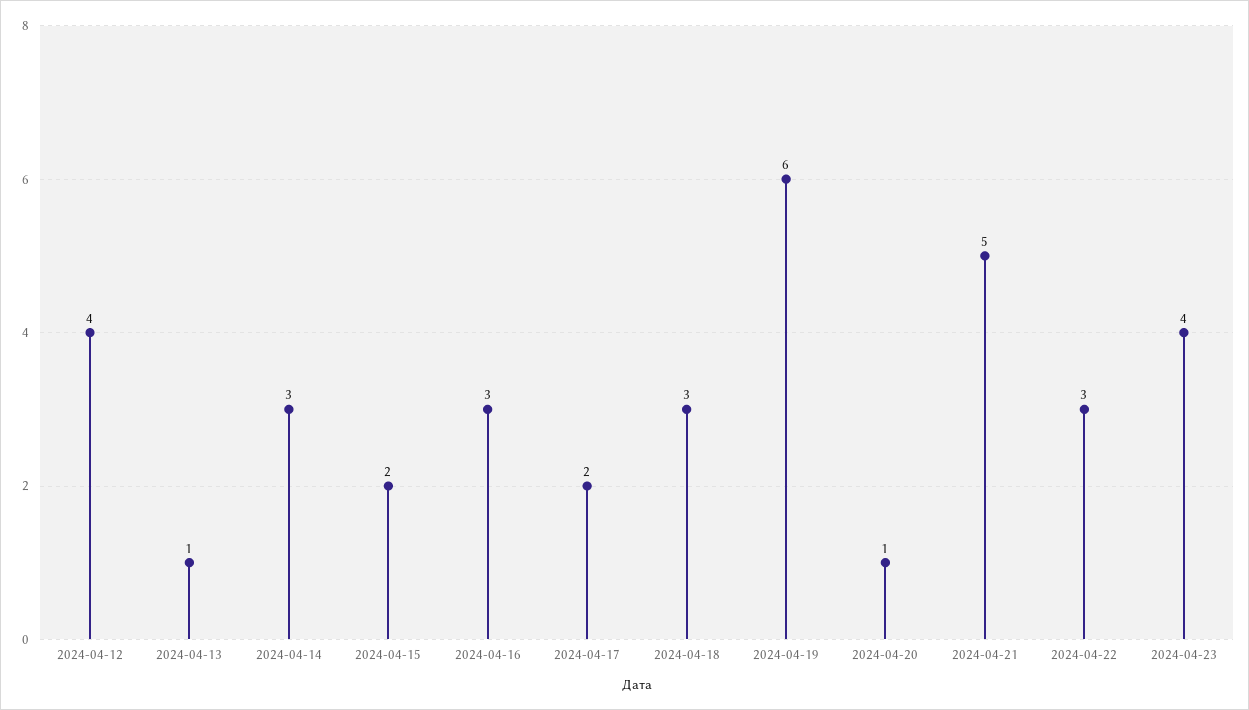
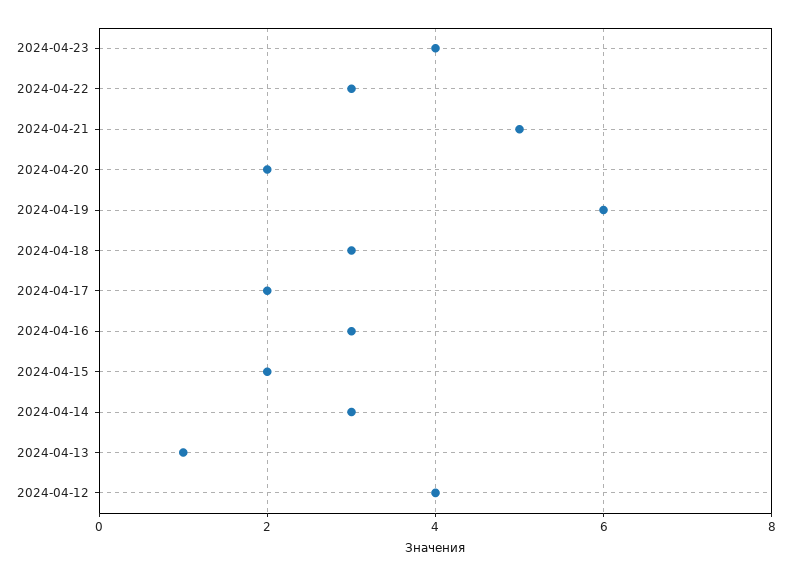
  {
    "2024-04-12": 4,
    "2024-04-13": 1,
    "2024-04-14": 3,
    "2024-04-15": 2,
    "2024-04-16": 3,
    "2024-04-17": 2,
    "2024-04-18": 3,
    "2024-04-19": 6,
-   "2024-04-20": 1,
+   "2024-04-20": 2,
    "2024-04-21": 5,
    "2024-04-22": 3,
    "2024-04-23": 4
  }

